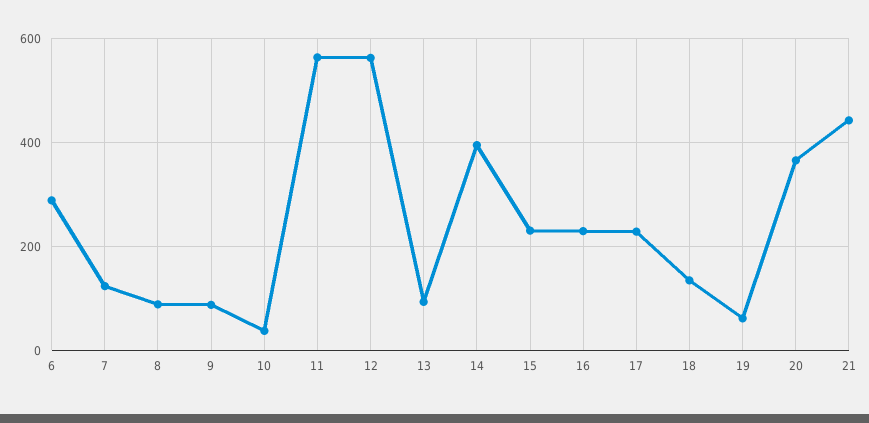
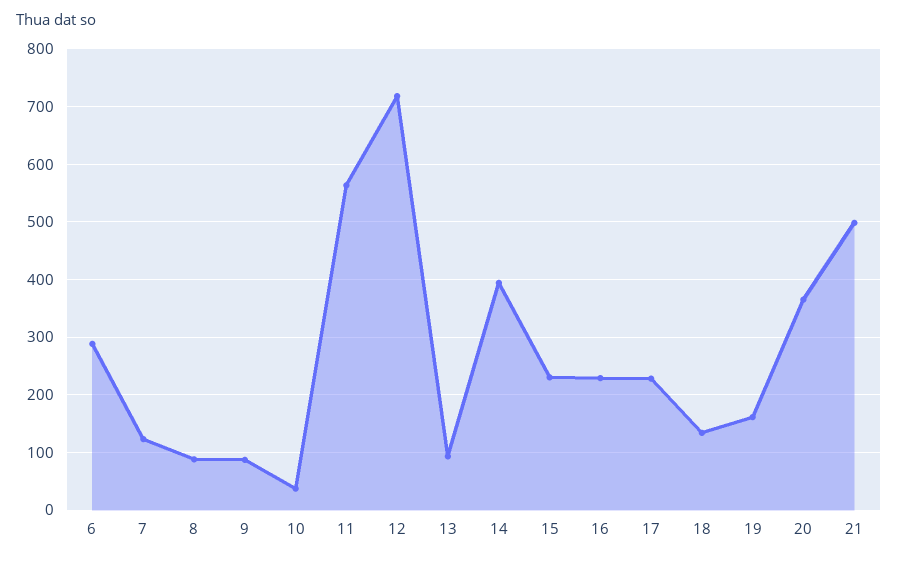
  {
    "6": 280,
    "7": 120,
    "8": 80,
    "9": 80,
    "10": 40,
    "11": 560,
-   "12": 560,
+   "12": 720,
    "13": 100,
    "14": 400,
    "15": 240,
    "16": 220,
    "17": 220,
    "18": 140,
-   "19": 60,
+   "19": 160,
    "20": 360,
-   "21": 440
+   "21": 500
  }

